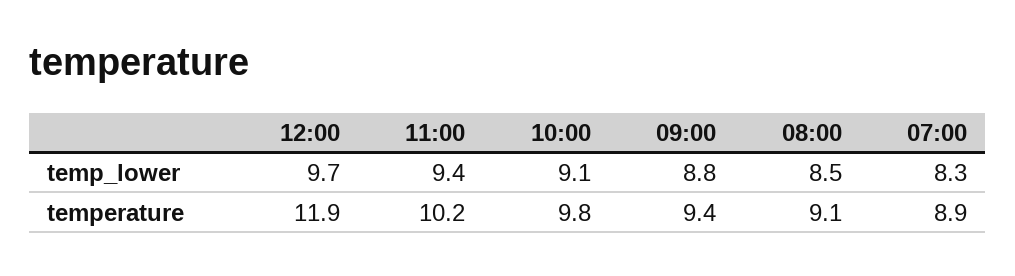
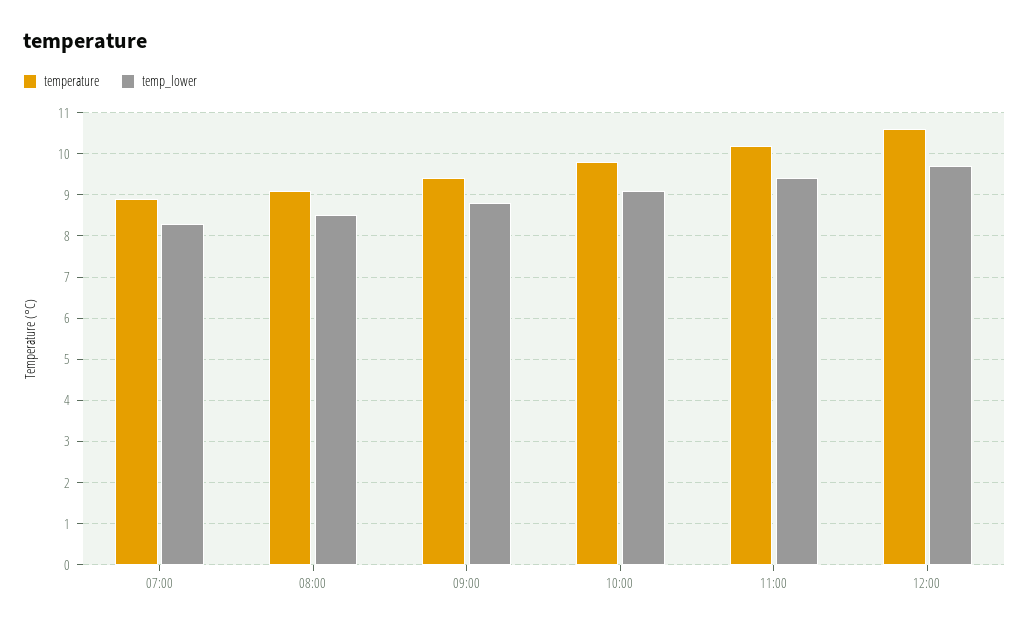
  {
    "temp_lower": {
      "12:00": 9.7,
      "11:00": 9.4,
      "10:00": 9.1,
      "09:00": 8.8,
      "08:00": 8.5,
      "07:00": 8.3
    },
    "temperature": {
-     "12:00": 11.9,
+     "12:00": 10.5,
      "11:00": 10.2,
      "10:00": 9.8,
      "09:00": 9.4,
      "08:00": 9.1,
      "07:00": 8.9
    }
  }

